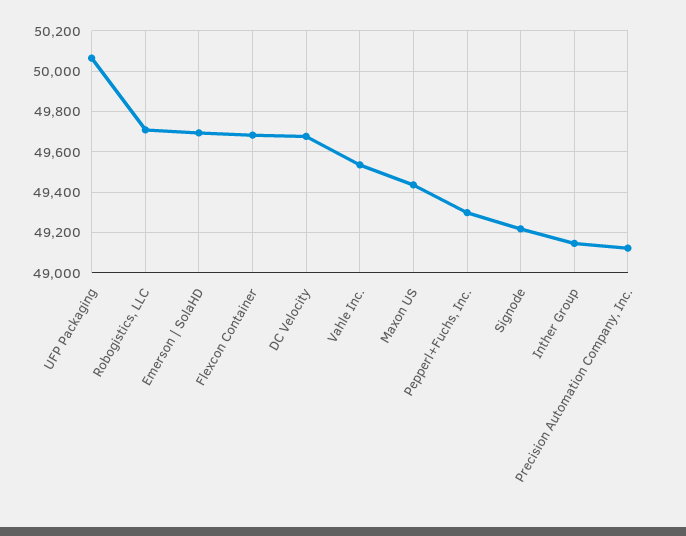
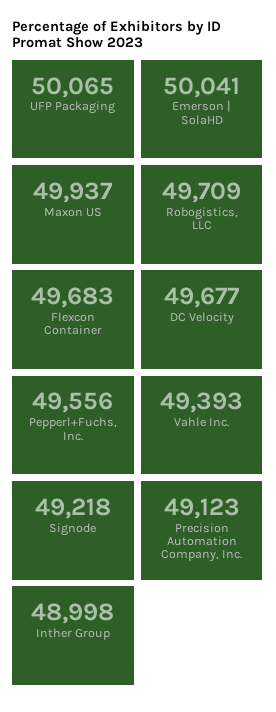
  {
    "UFP Packaging": 50065,
    "Robogistics, LLC": 49709,
-   "Emerson | SolaHD": 49700,
+   "Emerson | SolaHD": 50041,
    "Flexcon Container": 49683,
    "DC Velocity": 49677,
-   "Vahle Inc.": 49550,
+   "Vahle Inc.": 49393,
-   "Maxon US": 49450,
+   "Maxon US": 49937,
-   "Pepperl+Fuchs, Inc.": 49300,
+   "Pepperl+Fuchs, Inc.": 49556,
    "Signode": 49218,
-   "Inther Group": 49150,
+   "Inther Group": 48998,
    "Precision Automation Company, Inc.": 49123
  }

